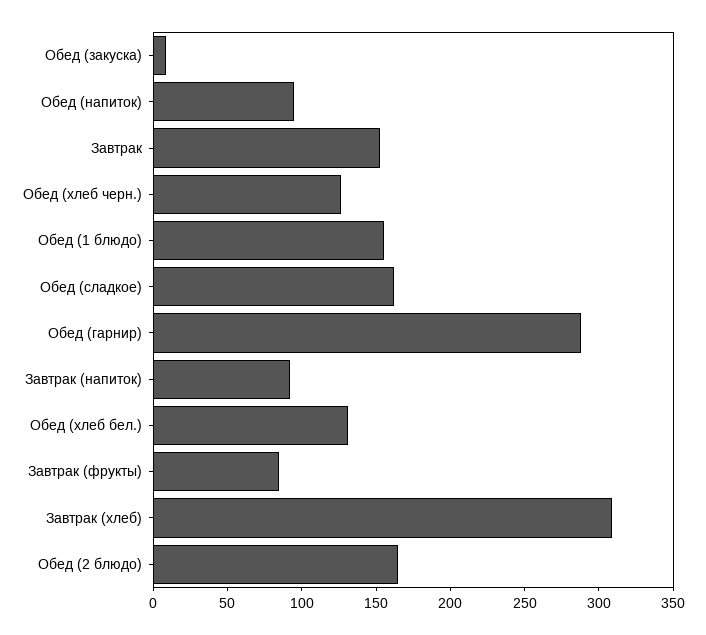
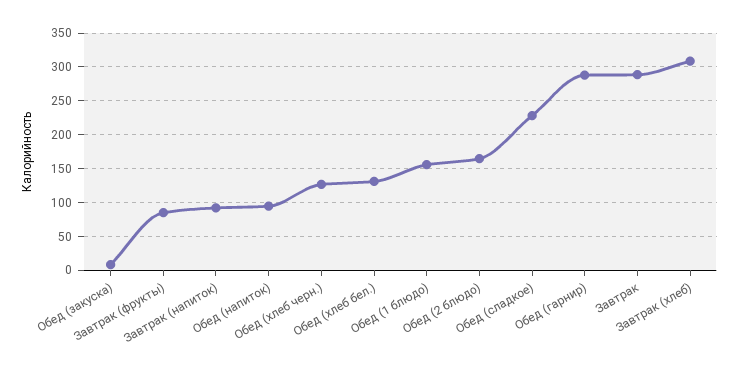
  {
    "Обед (закуска)": 10,
    "Обед (напиток)": 90,
-   "Завтрак": 150,
+   "Завтрак": 290,
    "Обед (хлеб черн.)": 130,
    "Обед (1 блюдо)": 160,
-   "Обед (сладкое)": 160,
+   "Обед (сладкое)": 230,
    "Обед (гарнир)": 290,
    "Завтрак (напиток)": 90,
    "Обед (хлеб бел.)": 130,
    "Завтрак (фрукты)": 90,
    "Завтрак (хлеб)": 310,
    "Обед (2 блюдо)": 160
  }

